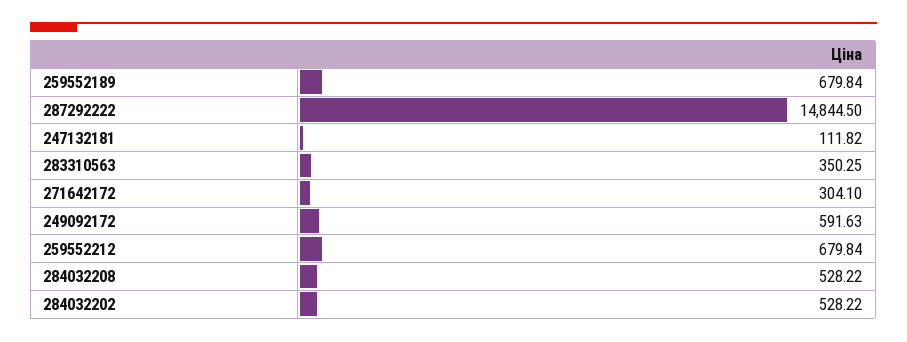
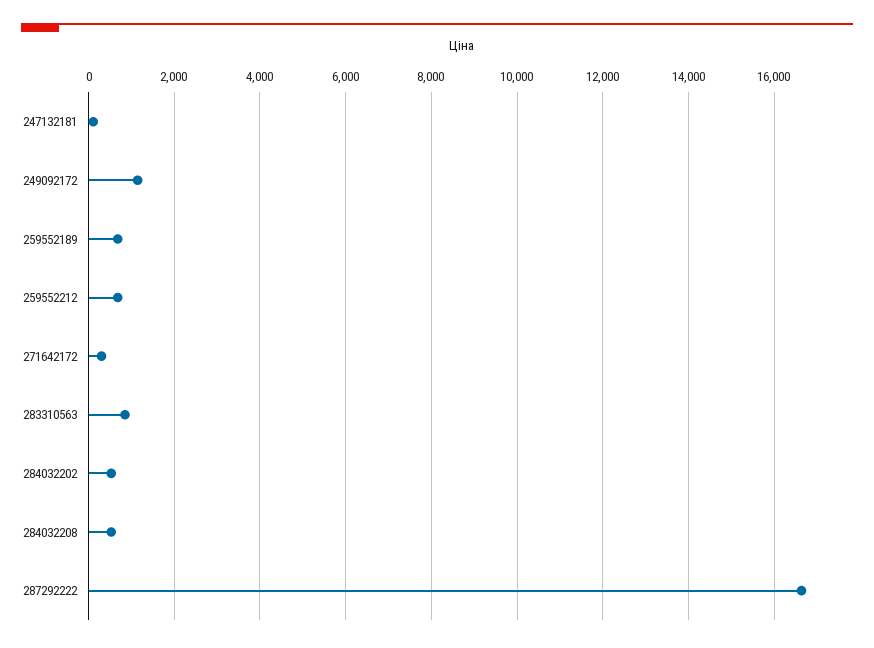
  {
    "259552189": 679.84,
-   "287292222": 14844.5,
+   "287292222": 16600,
    "247132181": 111.82,
-   "283310563": 350.25,
+   "283310563": 800,
    "271642172": 304.1,
-   "249092172": 591.63,
+   "249092172": 1200,
    "259552212": 679.84,
    "284032208": 528.22,
    "284032202": 528.22
  }

